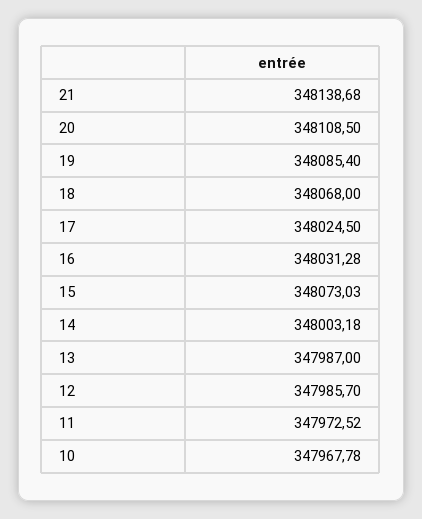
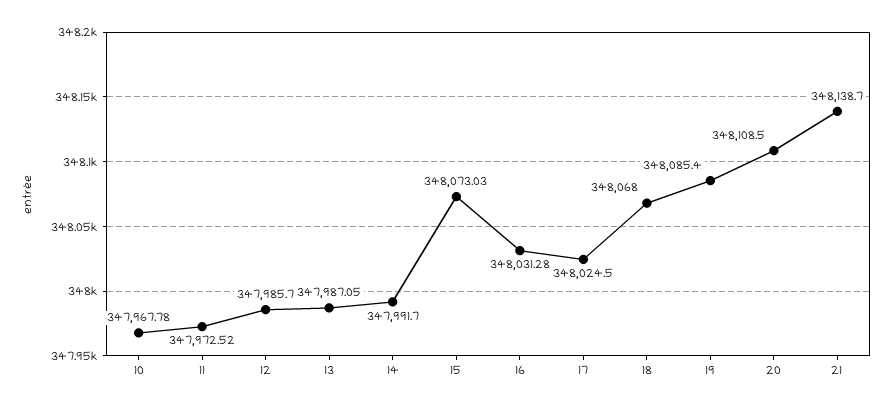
  {
-   "21": 348138.68,
+   "21": 348138.7,
    "20": 348108.5,
    "19": 348085.4,
    "18": 348068,
    "17": 348024.5,
    "16": 348031.28,
    "15": 348073.03,
-   "14": 348003.18,
+   "14": 347991.7,
-   "13": 347987,
+   "13": 347987.05,
    "12": 347985.7,
    "11": 347972.52,
    "10": 347967.78
  }

